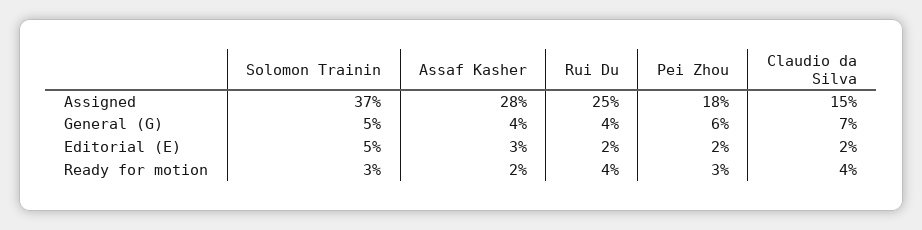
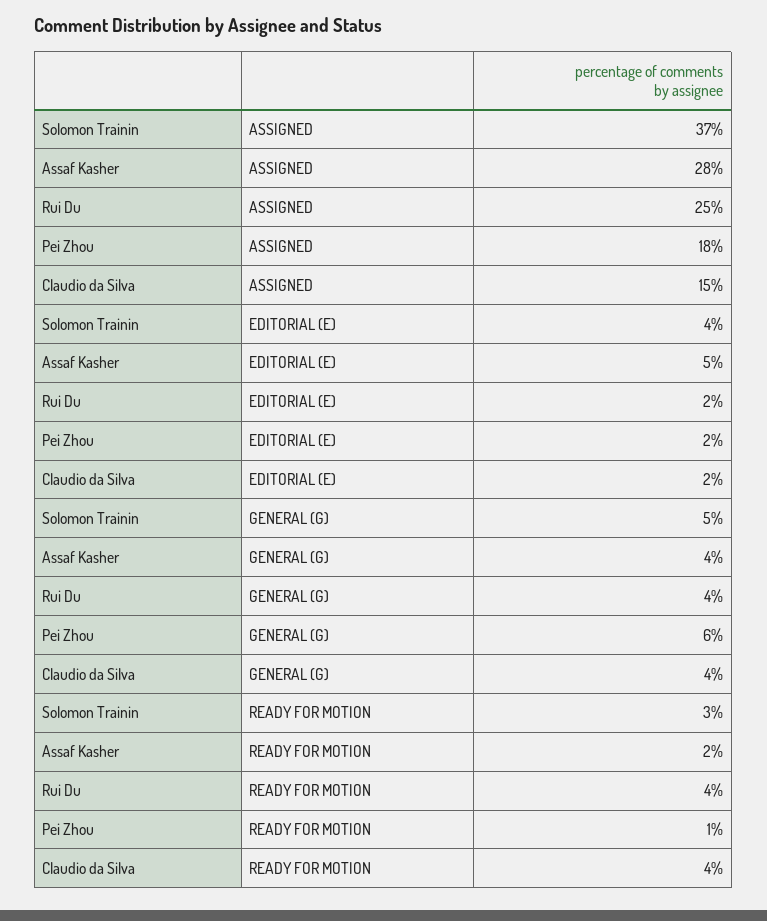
  {
    "Solomon Trainin": {
      "Assigned": 37,
      "General (G)": 5,
-     "Editorial (E)": 5,
+     "Editorial (E)": 4,
      "Ready for motion": 3
    },
    "Assaf Kasher": {
      "Assigned": 28,
      "General (G)": 4,
-     "Editorial (E)": 3,
+     "Editorial (E)": 5,
      "Ready for motion": 2
    },
    "Rui Du": {
      "Assigned": 25,
      "General (G)": 4,
      "Editorial (E)": 2,
      "Ready for motion": 4
    },
    "Pei Zhou": {
      "Assigned": 18,
      "General (G)": 6,
      "Editorial (E)": 2,
-     "Ready for motion": 3
+     "Ready for motion": 1
    },
    "Claudio da Silva": {
      "Assigned": 15,
-     "General (G)": 7,
+     "General (G)": 4,
      "Editorial (E)": 2,
      "Ready for motion": 4
    }
  }

